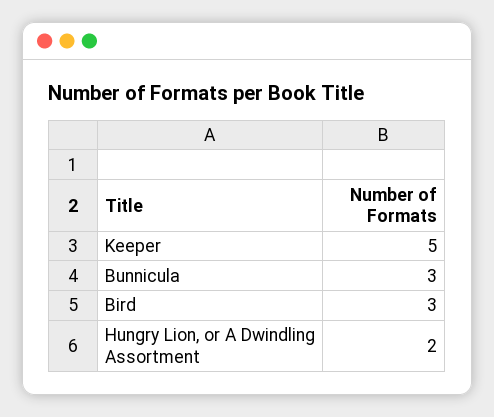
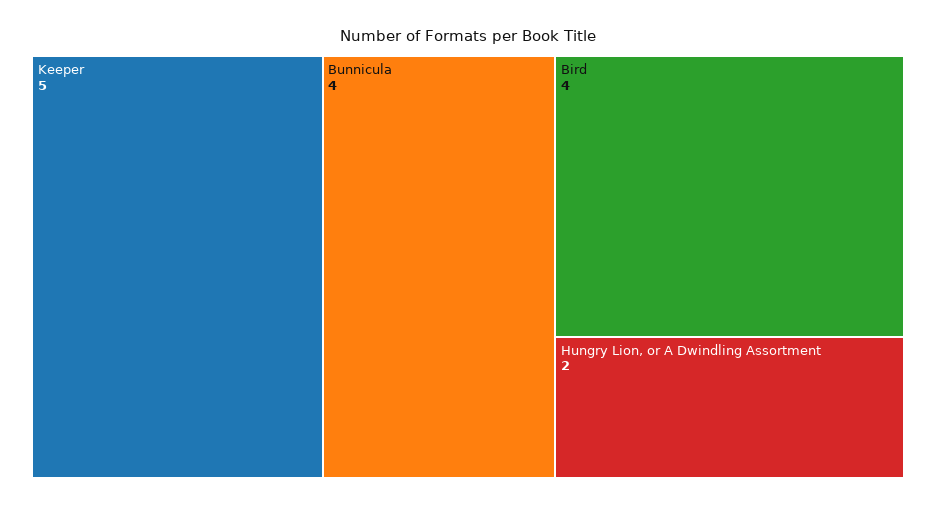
  {
    "Keeper": 5,
-   "Bunnicula": 3,
+   "Bunnicula": 4,
-   "Bird": 3,
+   "Bird": 4,
    "Hungry Lion, or A Dwindling Assortment": 2
  }

